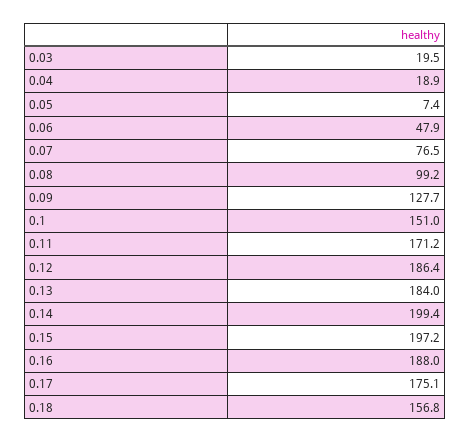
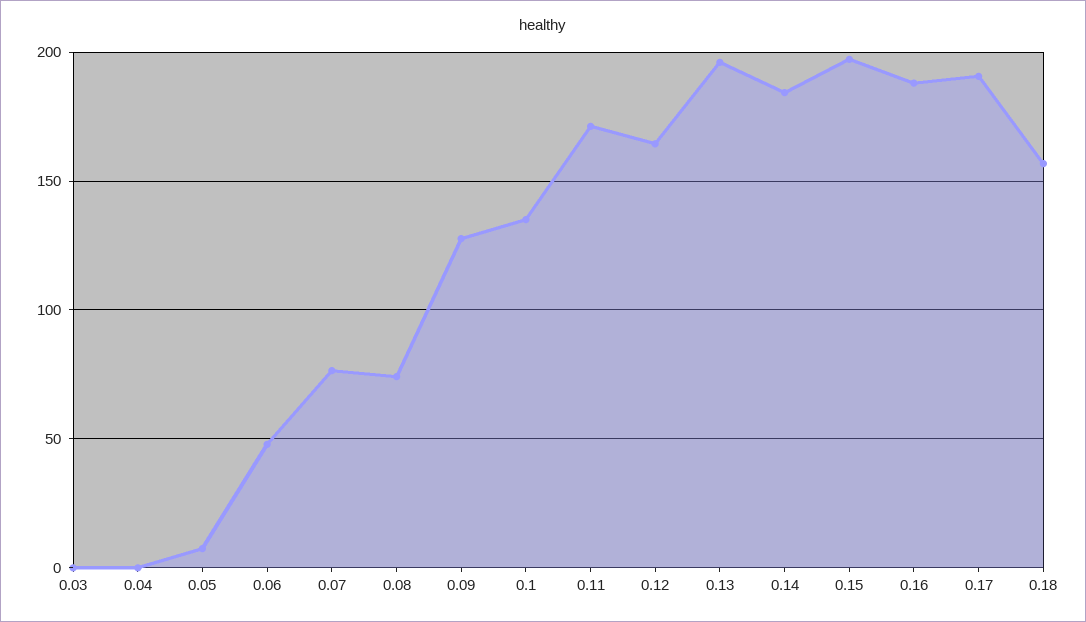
  {
-   "0.03": 19.5,
+   "0.03": 0,
-   "0.04": 18.9,
+   "0.04": 0,
    "0.05": 7.4,
    "0.06": 47.9,
    "0.07": 76.5,
-   "0.08": 99.2,
+   "0.08": 75,
    "0.09": 127.7,
-   "0.1": 151,
+   "0.1": 135,
    "0.11": 171.2,
-   "0.12": 186.4,
+   "0.12": 165,
-   "0.13": 184,
+   "0.13": 195,
-   "0.14": 199.4,
+   "0.14": 185,
    "0.15": 197.2,
    "0.16": 188,
-   "0.17": 175.1,
+   "0.17": 190,
    "0.18": 156.8
  }

